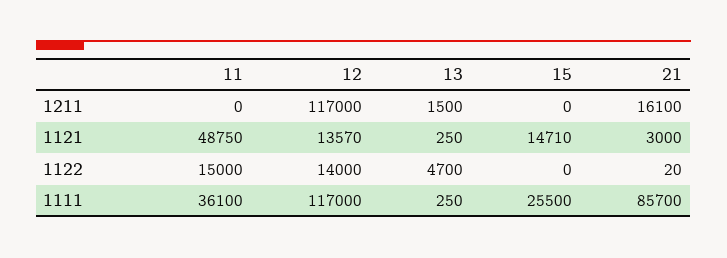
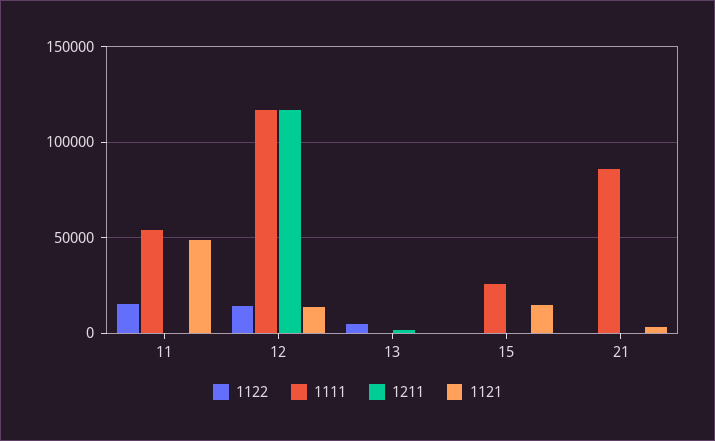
  {
    "1211": {
      "11": 0,
      "12": 117000,
      "13": 1500,
      "15": 0,
-     "21": 16100
+     "21": 0
    },
    "1121": {
      "11": 48750,
      "12": 13570,
      "13": 250,
      "15": 14710,
      "21": 3000
    },
    "1122": {
      "11": 15000,
      "12": 14000,
      "13": 4700,
      "15": 0,
      "21": 20
    },
    "1111": {
-     "11": 36100,
+     "11": 55000,
      "12": 117000,
      "13": 250,
      "15": 25500,
      "21": 85700
    }
  }

